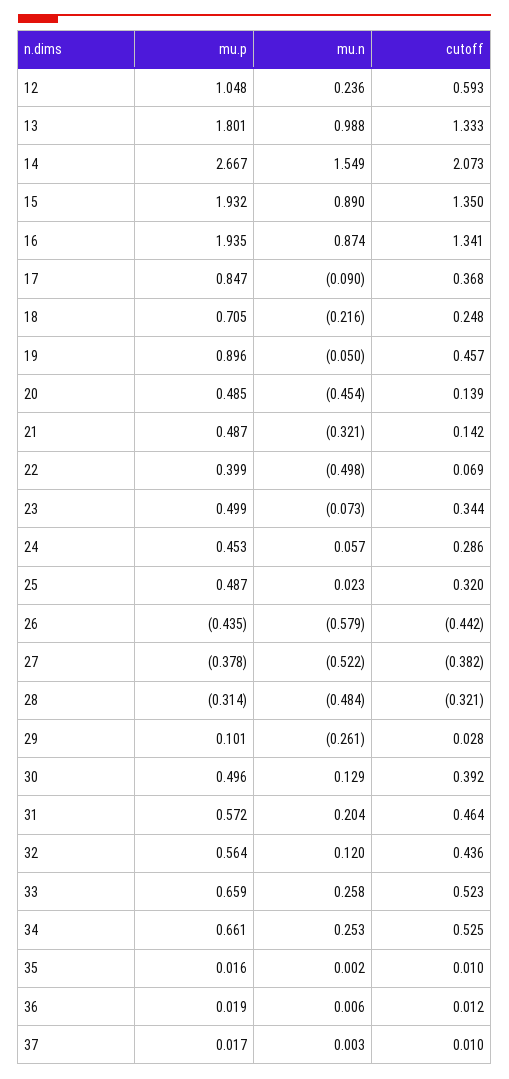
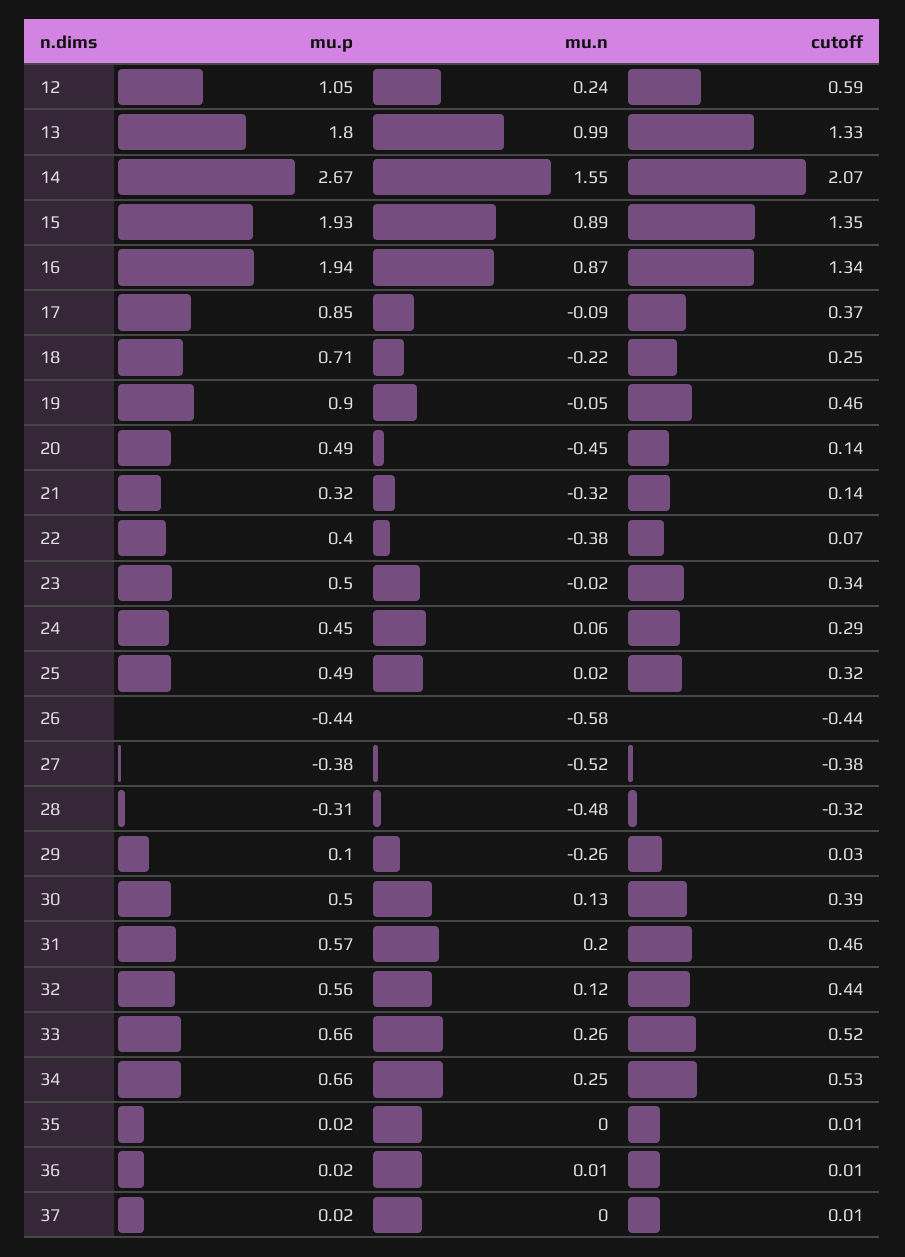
  {
    "mu.p": {
      "12": 1.048,
      "13": 1.801,
      "14": 2.667,
      "15": 1.932,
      "16": 1.935,
      "17": 0.847,
      "18": 0.705,
      "19": 0.896,
      "20": 0.485,
-     "21": 0.487,
+     "21": 0.32,
      "22": 0.399,
      "23": 0.499,
      "24": 0.453,
      "25": 0.487,
      "26": -0.435,
      "27": -0.378,
      "28": -0.314,
      "29": 0.101,
      "30": 0.496,
      "31": 0.572,
      "32": 0.564,
      "33": 0.659,
      "34": 0.661,
      "35": 0.016,
      "36": 0.019,
      "37": 0.017
    },
    "mu.n": {
      "12": 0.236,
      "13": 0.988,
      "14": 1.549,
      "15": 0.89,
      "16": 0.874,
      "17": -0.09,
      "18": -0.216,
      "19": -0.05,
      "20": -0.454,
      "21": -0.321,
-     "22": -0.498,
+     "22": -0.38,
-     "23": -0.073,
+     "23": -0.02,
      "24": 0.057,
      "25": 0.023,
      "26": -0.579,
      "27": -0.522,
      "28": -0.484,
      "29": -0.261,
      "30": 0.129,
      "31": 0.204,
      "32": 0.12,
      "33": 0.258,
      "34": 0.253,
      "35": 0.002,
      "36": 0.006,
      "37": 0.003
    },
    "cutoff": {
      "12": 0.593,
      "13": 1.333,
      "14": 2.073,
      "15": 1.35,
      "16": 1.341,
      "17": 0.368,
      "18": 0.248,
      "19": 0.457,
      "20": 0.139,
      "21": 0.142,
      "22": 0.069,
      "23": 0.344,
      "24": 0.286,
      "25": 0.32,
      "26": -0.442,
      "27": -0.382,
      "28": -0.321,
      "29": 0.028,
      "30": 0.392,
      "31": 0.464,
      "32": 0.436,
      "33": 0.523,
      "34": 0.525,
      "35": 0.01,
      "36": 0.012,
      "37": 0.01
    }
  }

